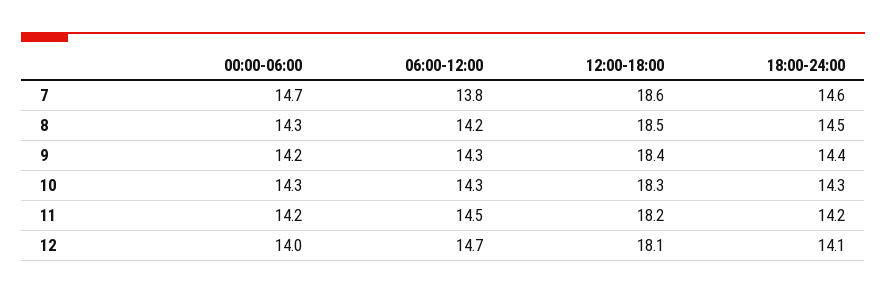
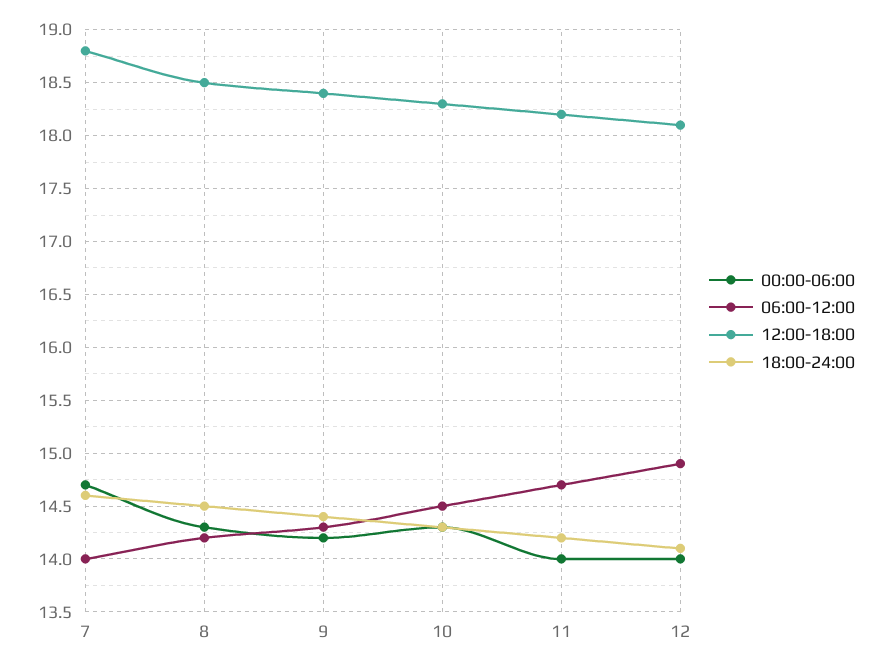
  {
    "00:00-06:00": {
      "7": 14.7,
      "8": 14.3,
      "9": 14.2,
      "10": 14.3,
-     "11": 14.2,
+     "11": 14,
      "12": 14
    },
    "06:00-12:00": {
-     "7": 13.8,
+     "7": 14,
      "8": 14.2,
      "9": 14.3,
-     "10": 14.3,
+     "10": 14.5,
-     "11": 14.5,
+     "11": 14.7,
-     "12": 14.7
+     "12": 14.9
    },
    "12:00-18:00": {
-     "7": 18.6,
+     "7": 18.8,
      "8": 18.5,
      "9": 18.4,
      "10": 18.3,
      "11": 18.2,
      "12": 18.1
    },
    "18:00-24:00": {
      "7": 14.6,
      "8": 14.5,
      "9": 14.4,
      "10": 14.3,
      "11": 14.2,
      "12": 14.1
    }
  }

